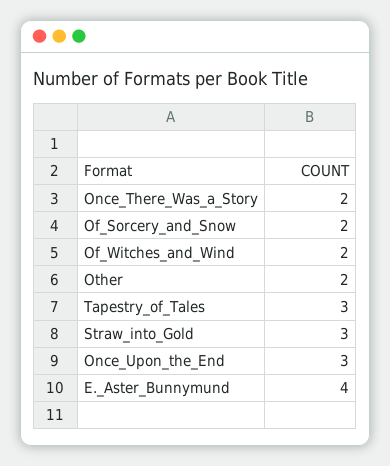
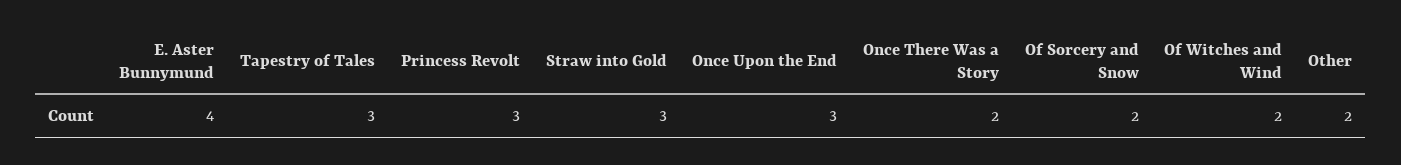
  {
    "Once_There_Was_a_Story": 2,
    "Of_Sorcery_and_Snow": 2,
    "Of_Witches_and_Wind": 2,
    "Other": 2,
    "Tapestry_of_Tales": 3,
    "Straw_into_Gold": 3,
    "Once_Upon_the_End": 3,
-   "E._Aster_Bunnymund": 4
+   "E._Aster_Bunnymund": 4,
+   "Princess Revolt": 3
  }

